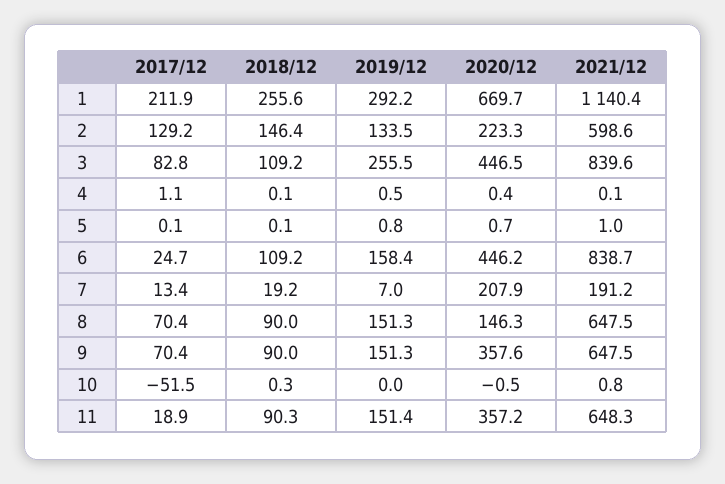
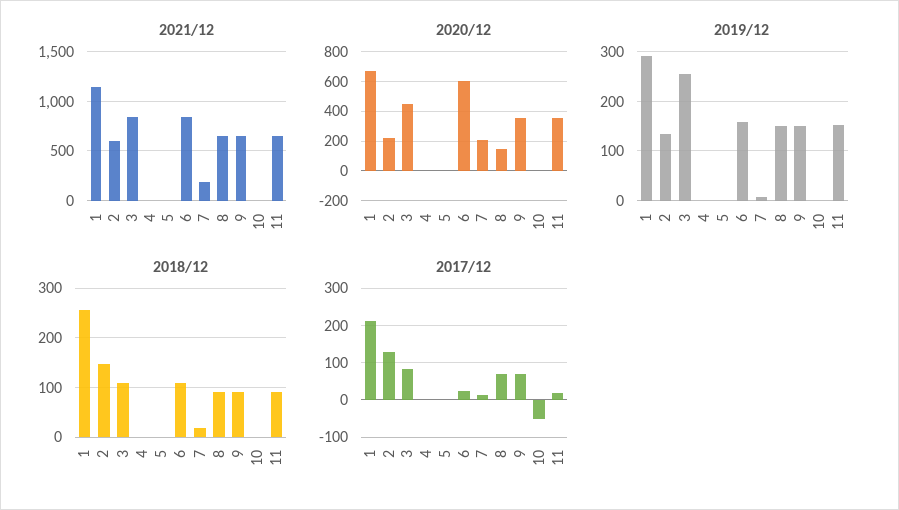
  {
    "2017/12": {
      "1": 211.9,
      "2": 129.2,
      "3": 82.8,
      "4": 1.1,
      "5": 0.1,
      "6": 24.7,
      "7": 13.4,
      "8": 70.4,
      "9": 70.4,
      "10": -51.5,
      "11": 18.9
    },
    "2018/12": {
      "1": 255.6,
      "2": 146.4,
      "3": 109.2,
      "4": 0.1,
      "5": 0.1,
      "6": 109.2,
      "7": 19.2,
      "8": 90,
      "9": 90,
      "10": 0.3,
      "11": 90.3
    },
    "2019/12": {
      "1": 292.2,
      "2": 133.5,
      "3": 255.5,
      "4": 0.5,
      "5": 0.8,
      "6": 158.4,
      "7": 7,
      "8": 151.3,
      "9": 151.3,
      "10": 0,
      "11": 151.4
    },
    "2020/12": {
      "1": 669.7,
      "2": 223.3,
      "3": 446.5,
      "4": 0.4,
      "5": 0.7,
-     "6": 446.2,
+     "6": 600,
      "7": 207.9,
      "8": 146.3,
      "9": 357.6,
      "10": -0.5,
      "11": 357.2
    },
    "2021/12": {
      "1": 1140.4,
      "2": 598.6,
      "3": 839.6,
      "4": 0.1,
      "5": 1,
      "6": 838.7,
      "7": 191.2,
      "8": 647.5,
      "9": 647.5,
      "10": 0.8,
      "11": 648.3
    }
  }

